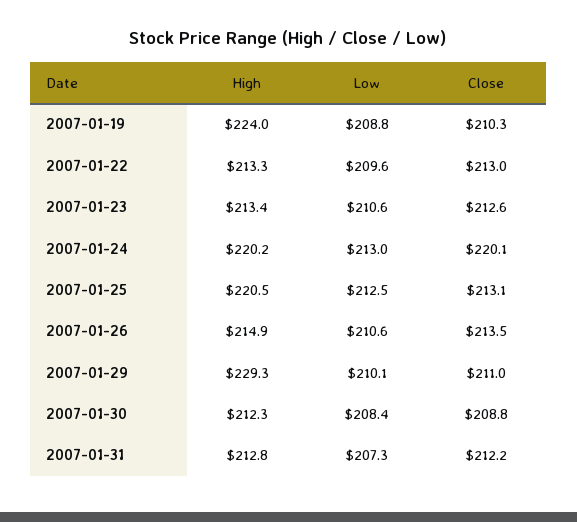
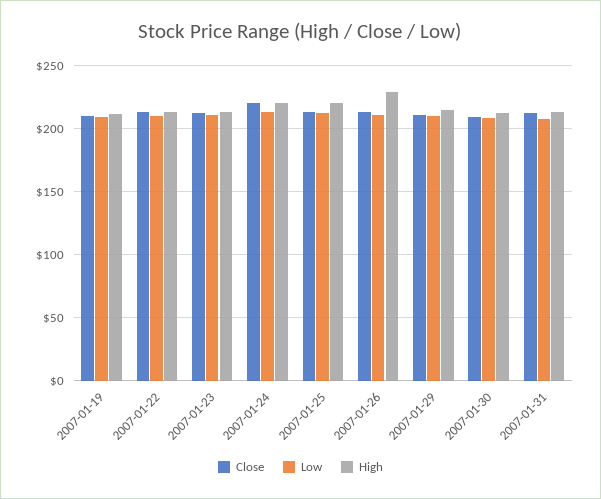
  {
    "High": {
-     "2007-01-19": 224,
+     "2007-01-19": 210,
      "2007-01-22": 213.3,
      "2007-01-23": 213.4,
      "2007-01-24": 220.2,
      "2007-01-25": 220.5,
-     "2007-01-26": 214.9,
+     "2007-01-26": 230,
-     "2007-01-29": 229.3,
+     "2007-01-29": 215,
      "2007-01-30": 212.3,
      "2007-01-31": 212.8
    },
    "Low": {
      "2007-01-19": 208.8,
      "2007-01-22": 209.6,
      "2007-01-23": 210.6,
      "2007-01-24": 213,
      "2007-01-25": 212.5,
      "2007-01-26": 210.6,
      "2007-01-29": 210.1,
      "2007-01-30": 208.4,
      "2007-01-31": 207.3
    },
    "Close": {
      "2007-01-19": 210.3,
      "2007-01-22": 213,
      "2007-01-23": 212.6,
      "2007-01-24": 220.1,
      "2007-01-25": 213.1,
      "2007-01-26": 213.5,
      "2007-01-29": 211,
      "2007-01-30": 208.8,
      "2007-01-31": 212.2
    }
  }

